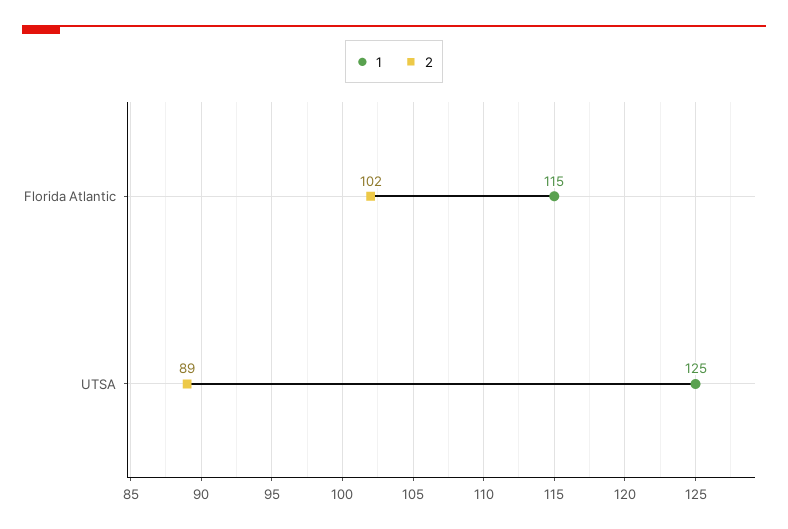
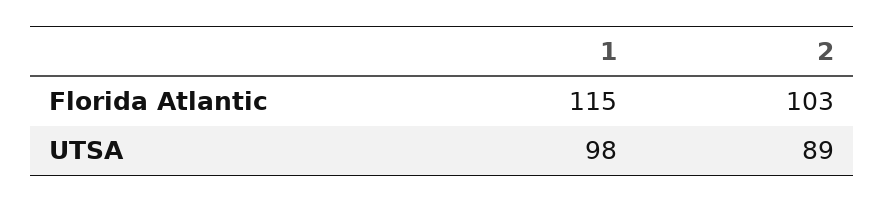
  {
    "1": {
      "Florida Atlantic": 115,
-     "UTSA": 125
+     "UTSA": 98
    },
    "2": {
-     "Florida Atlantic": 102,
+     "Florida Atlantic": 103,
      "UTSA": 89
    }
  }

